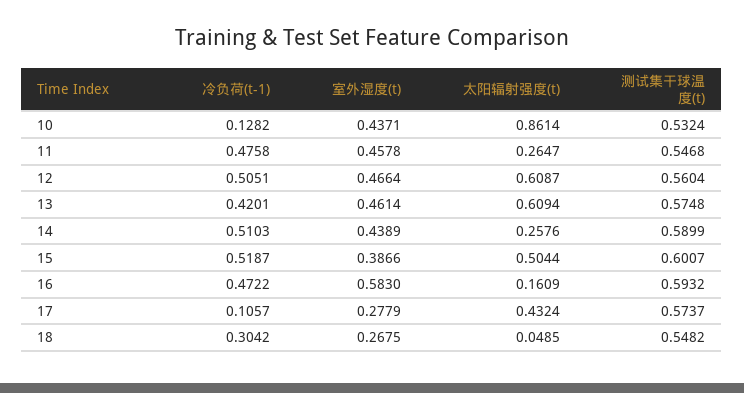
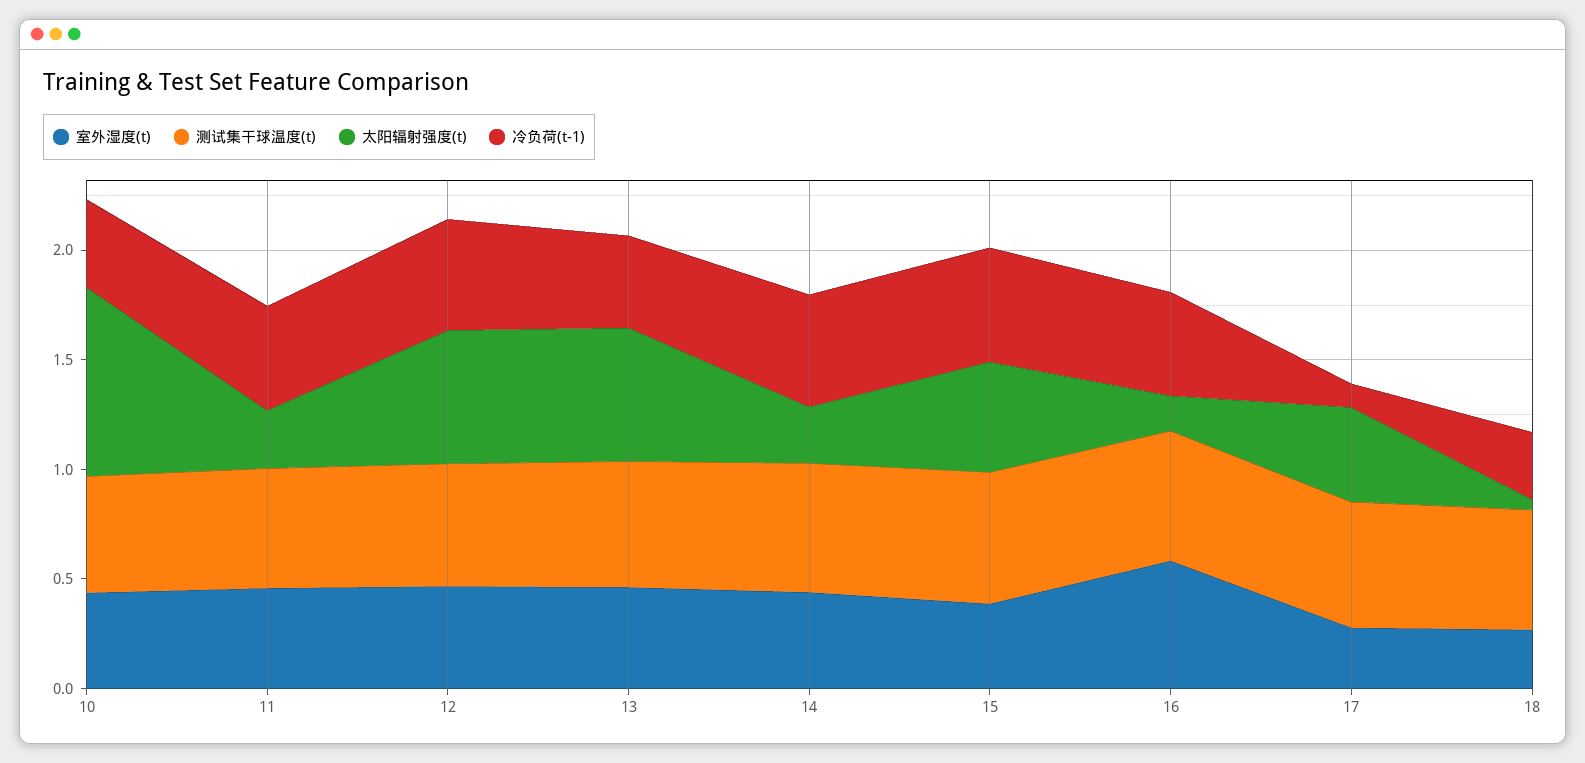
  {
    "冷负荷(t-1)": {
-     "10": 0.1282,
+     "10": 0.4,
      "11": 0.4758,
      "12": 0.5051,
      "13": 0.4201,
      "14": 0.5103,
      "15": 0.5187,
      "16": 0.4722,
      "17": 0.1057,
      "18": 0.3042
    },
    "室外湿度(t)": {
      "10": 0.4371,
      "11": 0.4578,
      "12": 0.4664,
      "13": 0.4614,
      "14": 0.4389,
      "15": 0.3866,
      "16": 0.583,
      "17": 0.2779,
      "18": 0.2675
    },
    "太阳辐射强度(t)": {
      "10": 0.8614,
      "11": 0.2647,
      "12": 0.6087,
      "13": 0.6094,
      "14": 0.2576,
      "15": 0.5044,
      "16": 0.1609,
      "17": 0.4324,
      "18": 0.0485
    },
    "测试集干球温度(t)": {
      "10": 0.5324,
      "11": 0.5468,
      "12": 0.5604,
      "13": 0.5748,
      "14": 0.5899,
      "15": 0.6007,
      "16": 0.5932,
      "17": 0.5737,
      "18": 0.5482
    }
  }

